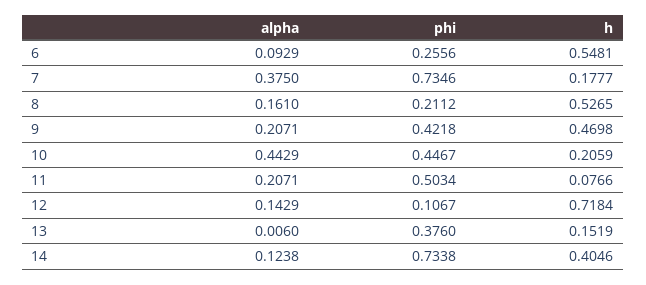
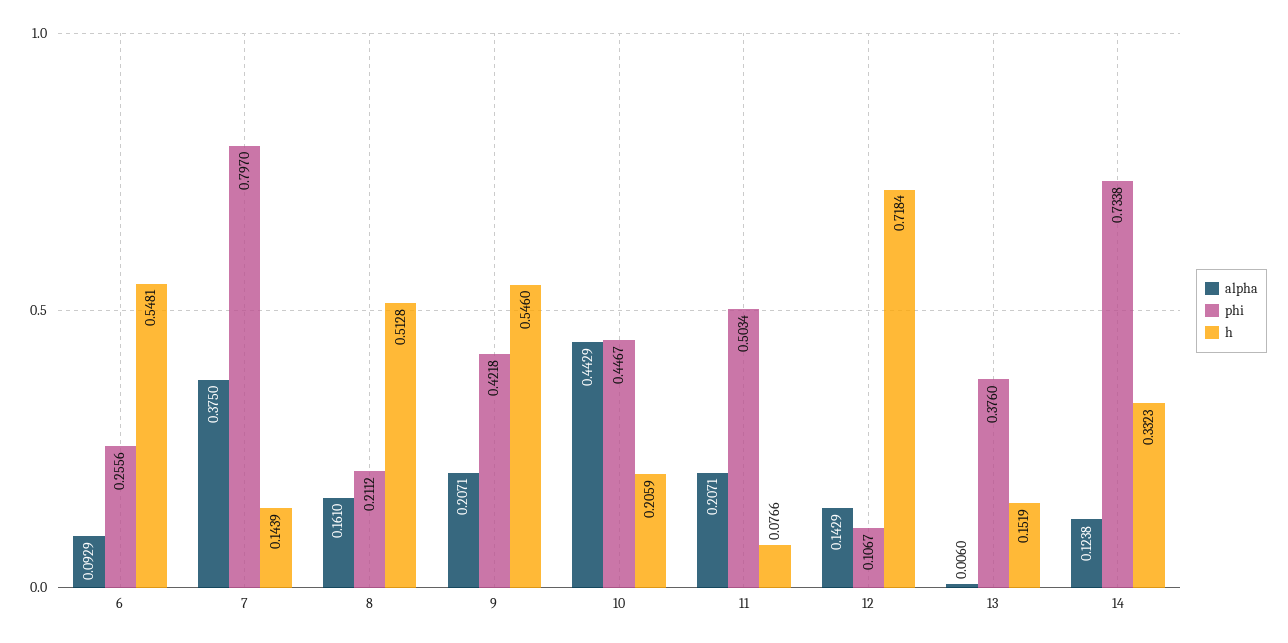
  {
    "alpha": {
      "6": 0.0929,
      "7": 0.375,
      "8": 0.161,
      "9": 0.2071,
      "10": 0.4429,
      "11": 0.2071,
      "12": 0.1429,
      "13": 0.006,
      "14": 0.1238
    },
    "phi": {
      "6": 0.2556,
-     "7": 0.7346,
+     "7": 0.797,
      "8": 0.2112,
      "9": 0.4218,
      "10": 0.4467,
      "11": 0.5034,
      "12": 0.1067,
      "13": 0.376,
      "14": 0.7338
    },
    "h": {
      "6": 0.5481,
-     "7": 0.1777,
+     "7": 0.1439,
-     "8": 0.5265,
+     "8": 0.5128,
-     "9": 0.4698,
+     "9": 0.546,
      "10": 0.2059,
      "11": 0.0766,
      "12": 0.7184,
      "13": 0.1519,
-     "14": 0.4046
+     "14": 0.3323
    }
  }

